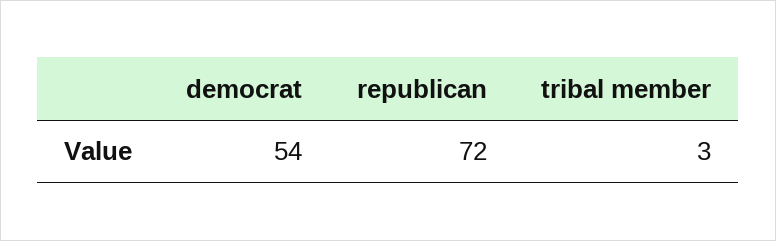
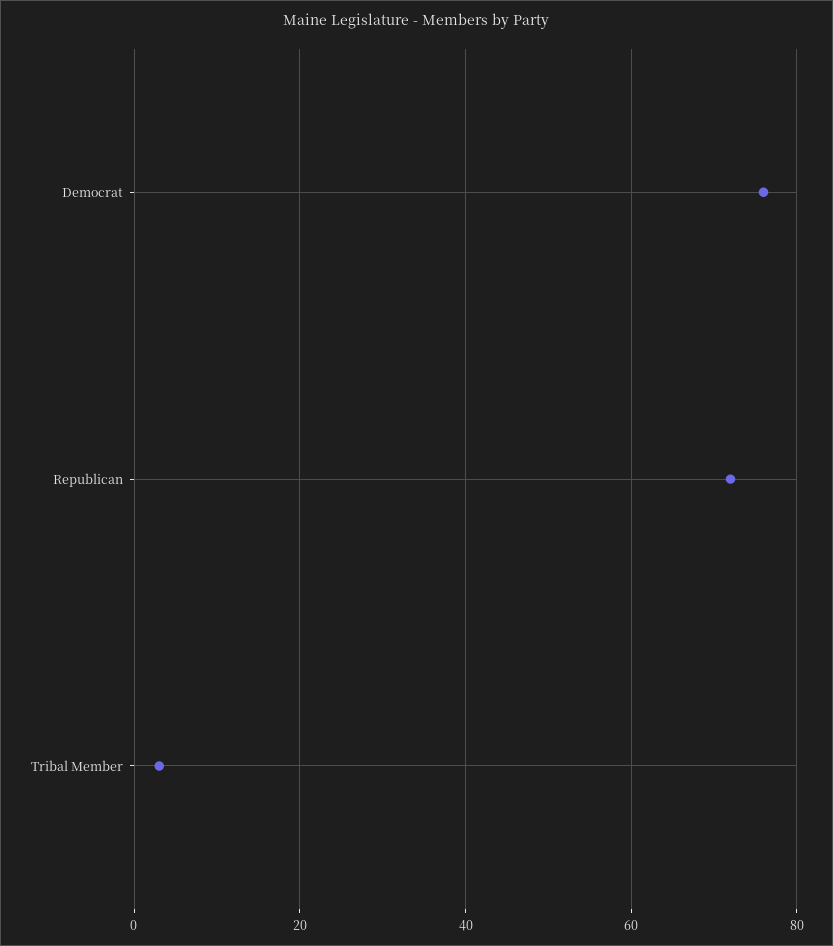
  {
-   "democrat": 54,
+   "democrat": 75,
    "republican": 72,
    "tribal member": 3
  }

